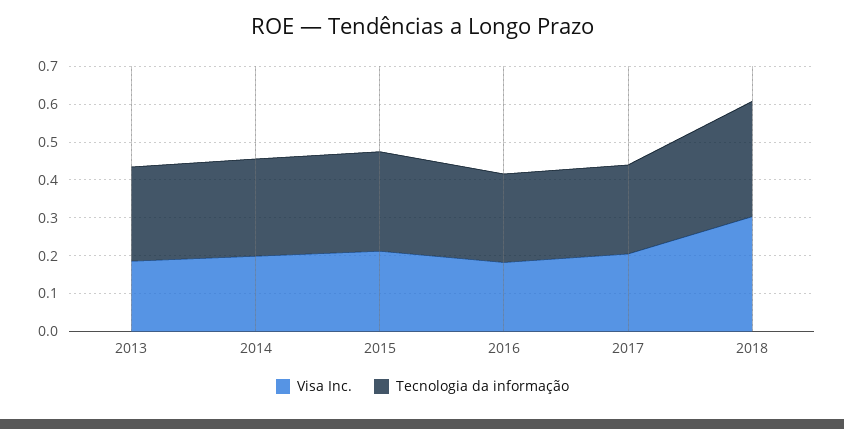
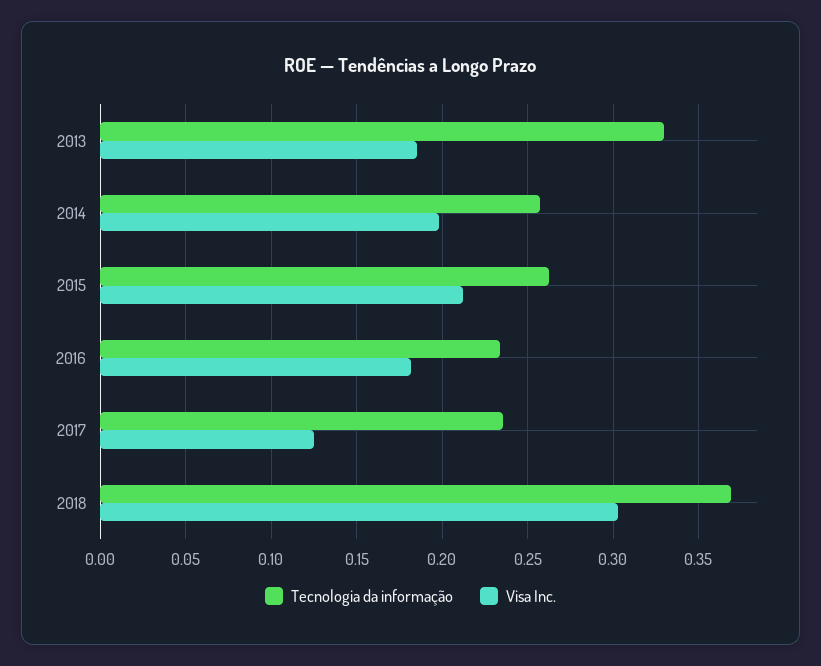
  {
    "Visa Inc.": {
      "2013": 0.185,
      "2014": 0.2,
      "2015": 0.21,
      "2016": 0.18,
-     "2017": 0.2,
+     "2017": 0.125,
      "2018": 0.305
    },
    "Tecnologia da informação": {
-     "2013": 0.25,
+     "2013": 0.33,
      "2014": 0.255,
      "2015": 0.265,
      "2016": 0.235,
      "2017": 0.235,
-     "2018": 0.3
+     "2018": 0.37
    }
  }

